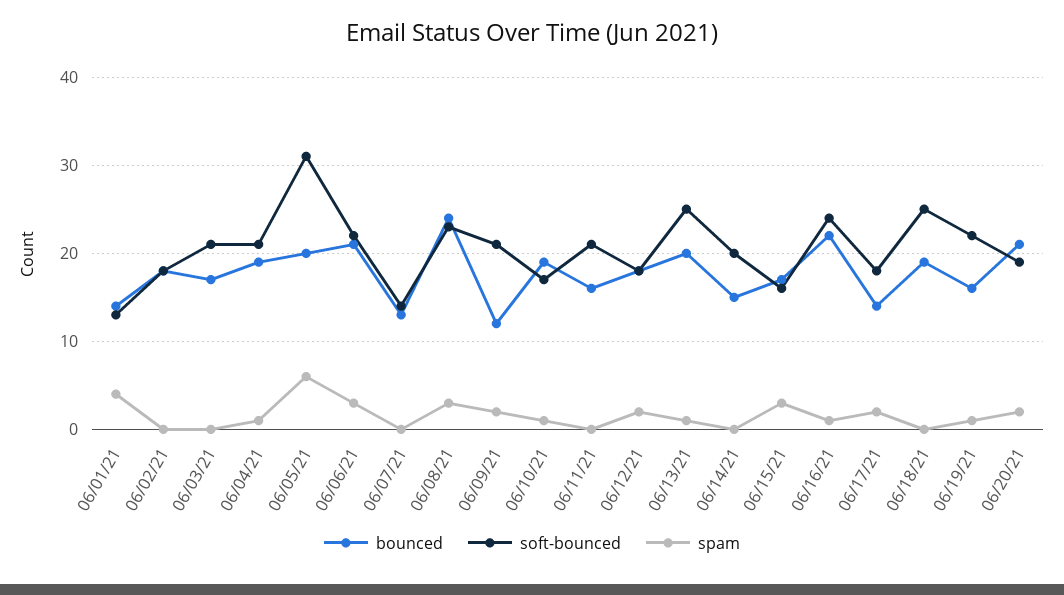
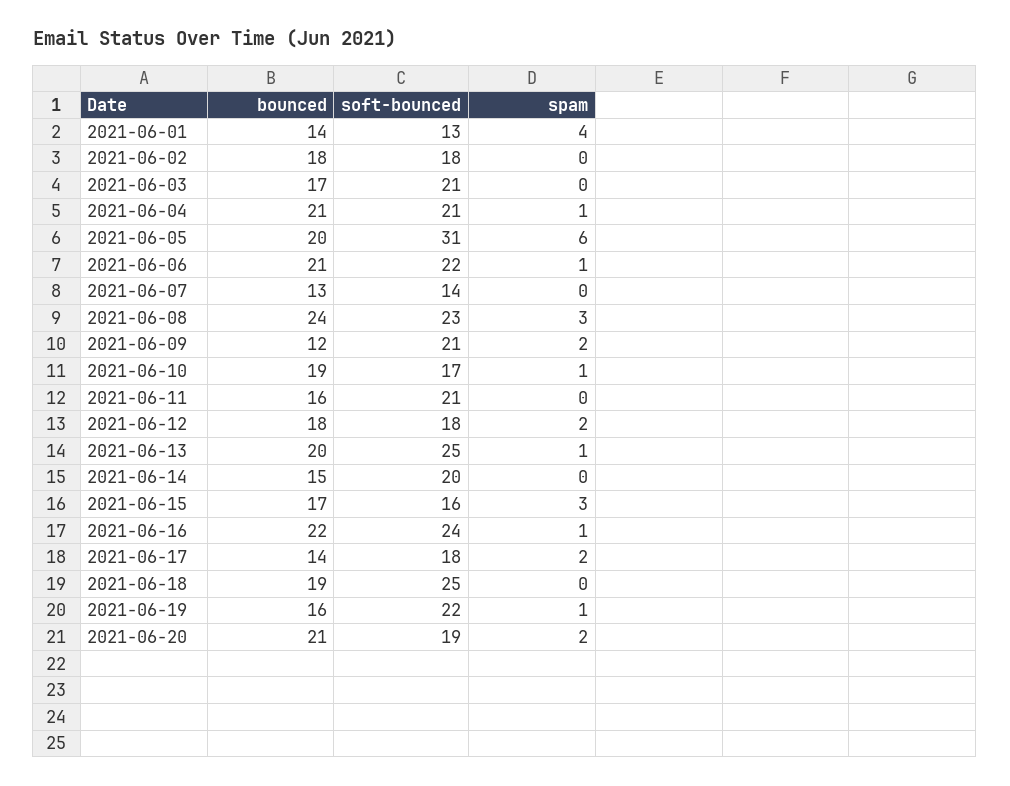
  {
    "bounced": {
      "06/01/21": 14,
      "06/02/21": 18,
      "06/03/21": 17,
-     "06/04/21": 19,
+     "06/04/21": 21,
      "06/05/21": 20,
      "06/06/21": 21,
      "06/07/21": 13,
      "06/08/21": 24,
      "06/09/21": 12,
      "06/10/21": 19,
      "06/11/21": 16,
      "06/12/21": 18,
      "06/13/21": 20,
      "06/14/21": 15,
      "06/15/21": 17,
      "06/16/21": 22,
      "06/17/21": 14,
      "06/18/21": 19,
      "06/19/21": 16,
      "06/20/21": 21
    },
    "soft-bounced": {
      "06/01/21": 13,
      "06/02/21": 18,
      "06/03/21": 21,
      "06/04/21": 21,
      "06/05/21": 31,
      "06/06/21": 22,
      "06/07/21": 14,
      "06/08/21": 23,
      "06/09/21": 21,
      "06/10/21": 17,
      "06/11/21": 21,
      "06/12/21": 18,
      "06/13/21": 25,
      "06/14/21": 20,
      "06/15/21": 16,
      "06/16/21": 24,
      "06/17/21": 18,
      "06/18/21": 25,
      "06/19/21": 22,
      "06/20/21": 19
    },
    "spam": {
      "06/01/21": 4,
      "06/02/21": 0,
      "06/03/21": 0,
      "06/04/21": 1,
      "06/05/21": 6,
-     "06/06/21": 3,
+     "06/06/21": 1,
      "06/07/21": 0,
      "06/08/21": 3,
      "06/09/21": 2,
      "06/10/21": 1,
      "06/11/21": 0,
      "06/12/21": 2,
      "06/13/21": 1,
      "06/14/21": 0,
      "06/15/21": 3,
      "06/16/21": 1,
      "06/17/21": 2,
      "06/18/21": 0,
      "06/19/21": 1,
      "06/20/21": 2
    }
  }

